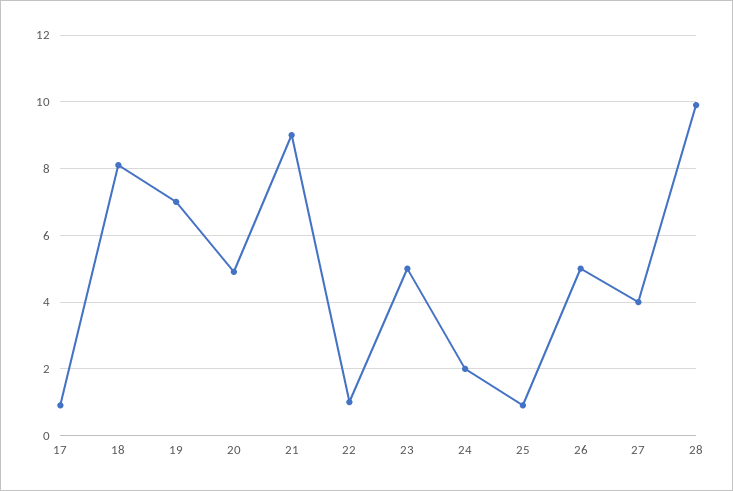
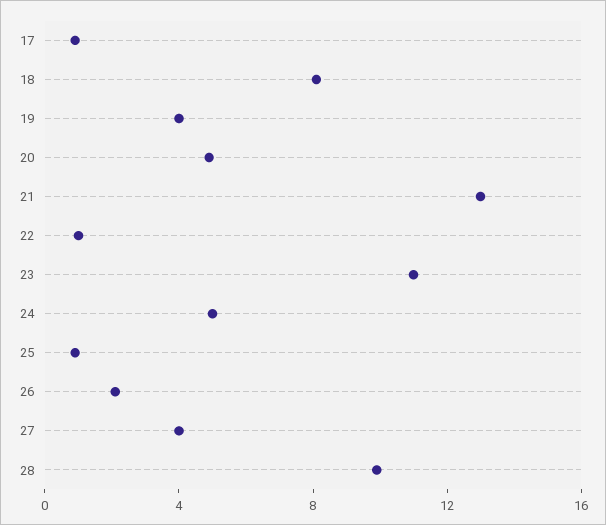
  {
    "17": 1,
    "18": 8,
-   "19": 7,
+   "19": 4,
    "20": 5,
-   "21": 9,
+   "21": 13,
    "22": 1,
-   "23": 5,
+   "23": 11,
-   "24": 2,
+   "24": 5,
    "25": 1,
-   "26": 5,
+   "26": 2,
    "27": 4,
    "28": 10
  }

